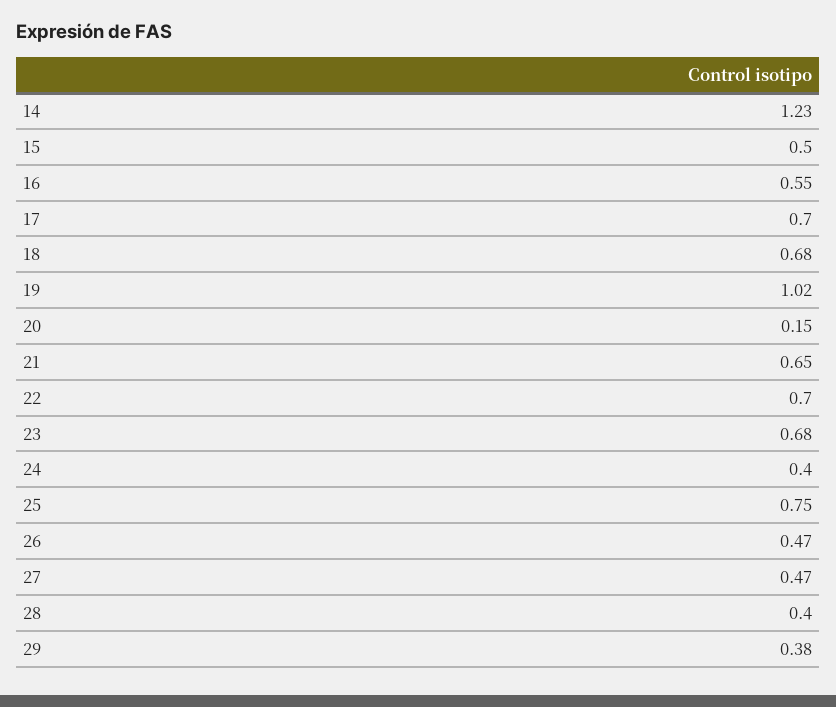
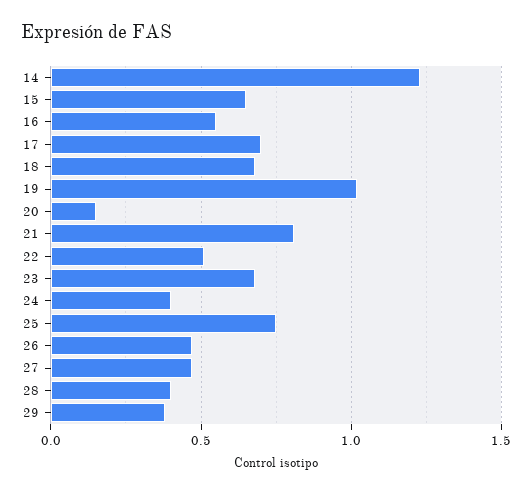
  {
    "14": 1.23,
-   "15": 0.5,
+   "15": 0.65,
    "16": 0.55,
    "17": 0.7,
    "18": 0.68,
    "19": 1.02,
    "20": 0.15,
-   "21": 0.65,
+   "21": 0.8,
-   "22": 0.7,
+   "22": 0.5,
    "23": 0.68,
    "24": 0.4,
    "25": 0.75,
    "26": 0.47,
    "27": 0.47,
    "28": 0.4,
    "29": 0.38
  }

